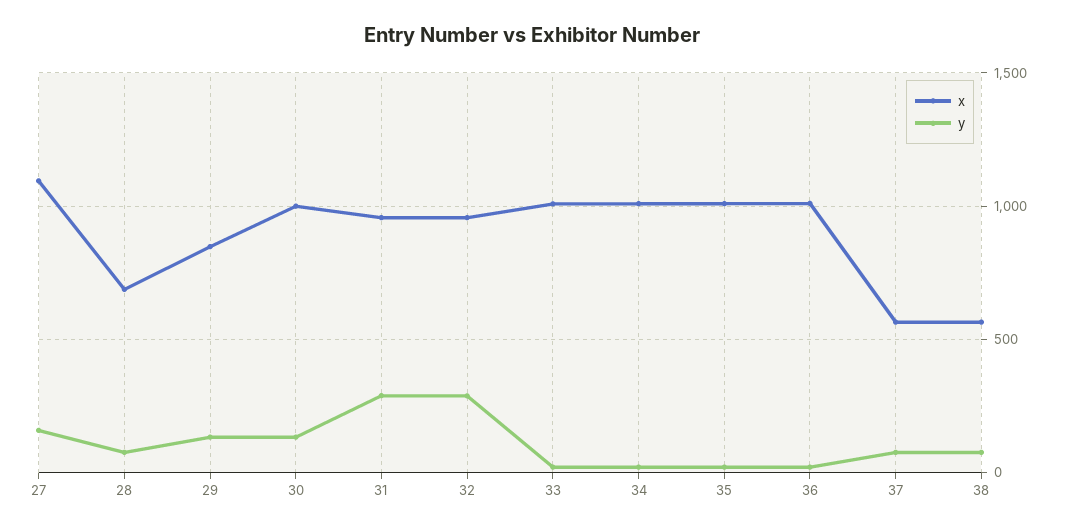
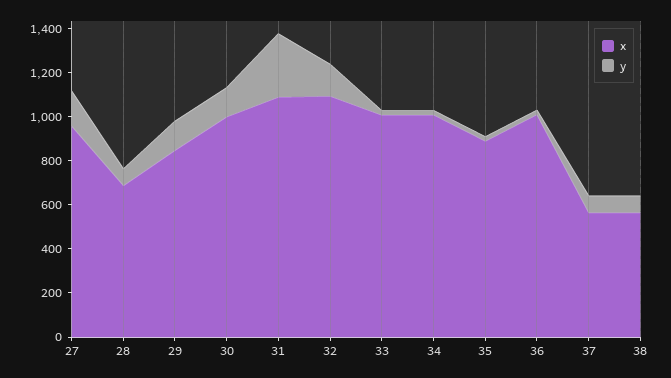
  {
    "x": {
-     "27": 1100,
+     "27": 950,
      "28": 700,
      "29": 850,
      "30": 1000,
-     "31": 950,
+     "31": 1100,
-     "32": 950,
+     "32": 1100,
      "33": 1000,
      "34": 1000,
-     "35": 1000,
+     "35": 900,
      "36": 1000,
      "37": 550,
      "38": 550
    },
    "y": {
      "27": 150,
      "28": 100,
      "29": 150,
      "30": 150,
      "31": 300,
-     "32": 300,
+     "32": 150,
      "33": 0,
      "34": 0,
      "35": 0,
      "36": 0,
      "37": 100,
      "38": 100
    }
  }

